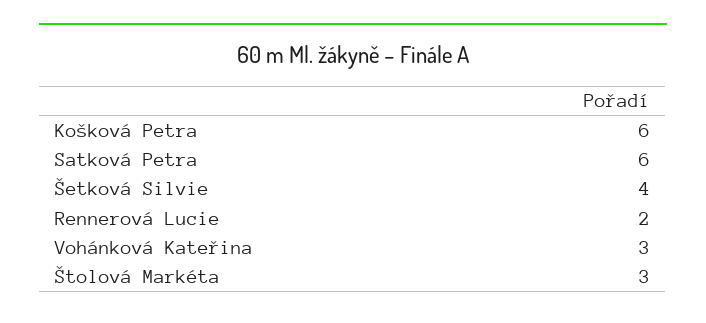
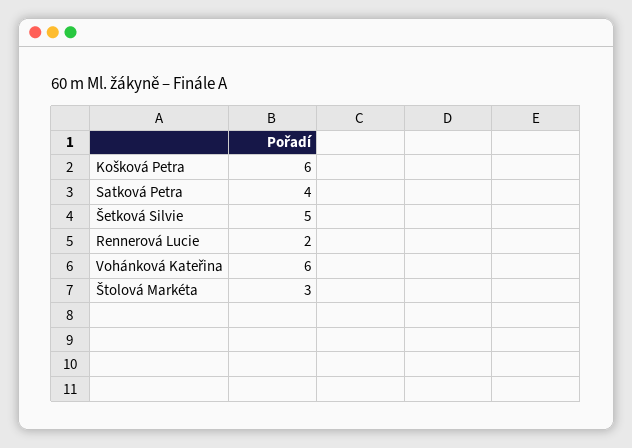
  {
    "Košková Petra": 6,
-   "Satková Petra": 6,
+   "Satková Petra": 4,
-   "Šetková Silvie": 4,
+   "Šetková Silvie": 5,
    "Rennerová Lucie": 2,
-   "Vohánková Kateřina": 3,
+   "Vohánková Kateřina": 6,
    "Štolová Markéta": 3
  }

